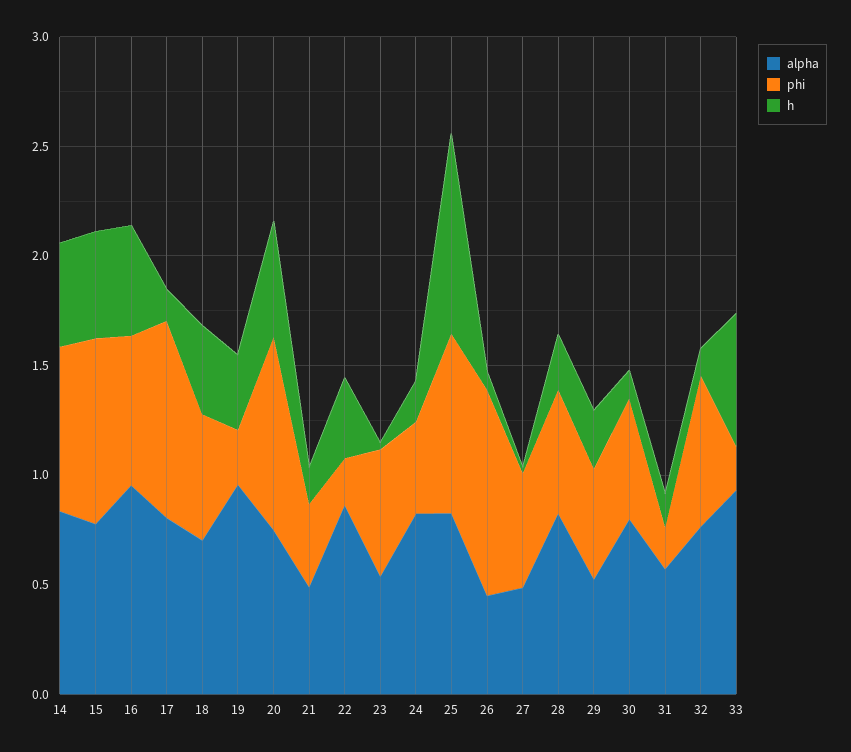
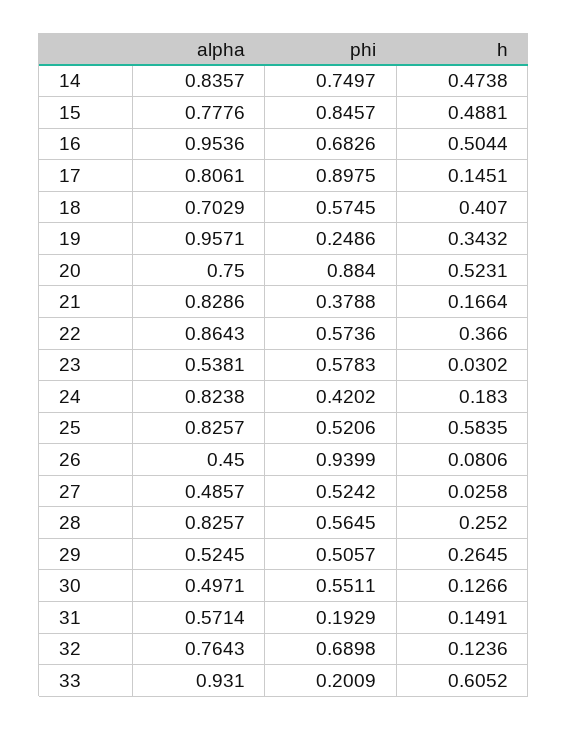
  {
    "alpha": {
      "14": 0.8357,
      "15": 0.7776,
      "16": 0.9536,
      "17": 0.8061,
      "18": 0.7029,
      "19": 0.9571,
      "20": 0.75,
-     "21": 0.5,
+     "21": 0.8286,
      "22": 0.8643,
      "23": 0.5381,
      "24": 0.8238,
      "25": 0.8257,
      "26": 0.45,
      "27": 0.4857,
      "28": 0.8257,
      "29": 0.5245,
-     "30": 0.8,
+     "30": 0.4971,
      "31": 0.5714,
      "32": 0.7643,
      "33": 0.931
    },
    "phi": {
      "14": 0.7497,
      "15": 0.8457,
      "16": 0.6826,
      "17": 0.8975,
      "18": 0.5745,
      "19": 0.2486,
      "20": 0.884,
      "21": 0.3788,
-     "22": 0.2,
+     "22": 0.5736,
      "23": 0.5783,
      "24": 0.4202,
-     "25": 0.8,
+     "25": 0.5206,
      "26": 0.9399,
      "27": 0.5242,
      "28": 0.5645,
      "29": 0.5057,
      "30": 0.5511,
      "31": 0.1929,
      "32": 0.6898,
      "33": 0.2009
    },
    "h": {
      "14": 0.4738,
      "15": 0.4881,
      "16": 0.5044,
      "17": 0.1451,
      "18": 0.407,
      "19": 0.3432,
      "20": 0.5231,
      "21": 0.1664,
      "22": 0.366,
      "23": 0.0302,
      "24": 0.183,
-     "25": 0.9,
+     "25": 0.5835,
      "26": 0.0806,
      "27": 0.0258,
      "28": 0.252,
      "29": 0.2645,
      "30": 0.1266,
      "31": 0.1491,
      "32": 0.1236,
      "33": 0.6052
    }
  }

